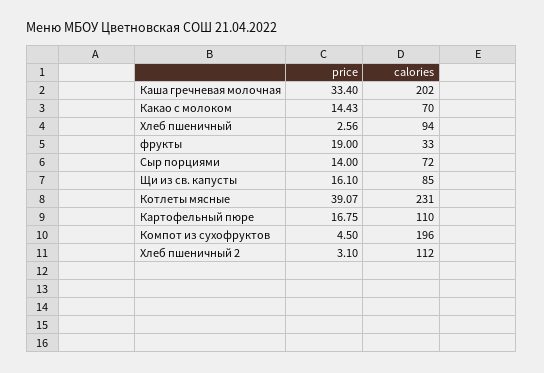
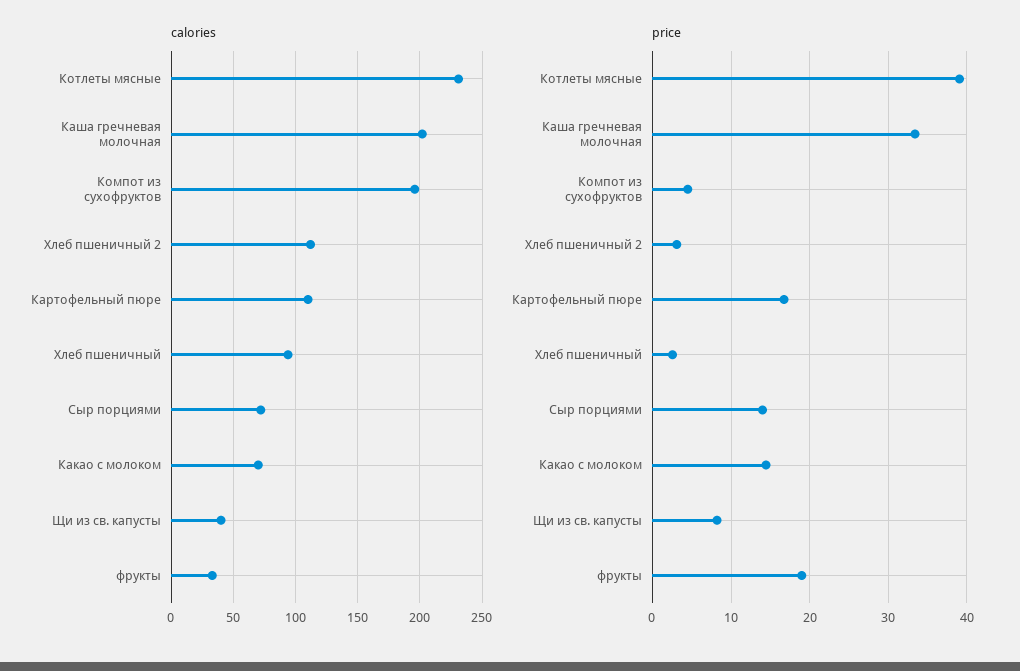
  {
    "price": {
      "Каша гречневая молочная": 33.4,
      "Какао с молоком": 14.43,
      "Хлеб пшеничный": 2.56,
      "фрукты": 19,
      "Сыр порциями": 14,
-     "Щи из св. капусты": 16.1,
+     "Щи из св. капусты": 8,
      "Котлеты мясные": 39.07,
      "Картофельный пюре": 16.75,
      "Компот из сухофруктов": 4.5,
      "Хлеб пшеничный 2": 3.1
    },
    "calories": {
      "Каша гречневая молочная": 202,
      "Какао с молоком": 70,
      "Хлеб пшеничный": 94,
      "фрукты": 33,
      "Сыр порциями": 72,
-     "Щи из св. капусты": 85,
+     "Щи из св. капусты": 40,
      "Котлеты мясные": 231,
      "Картофельный пюре": 110,
      "Компот из сухофруктов": 196,
      "Хлеб пшеничный 2": 112
    }
  }

